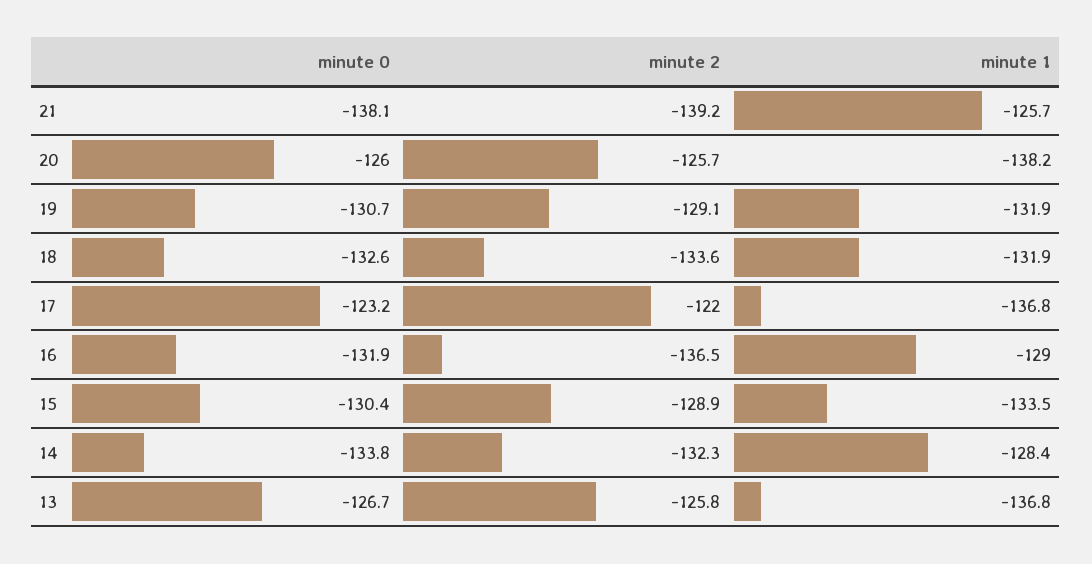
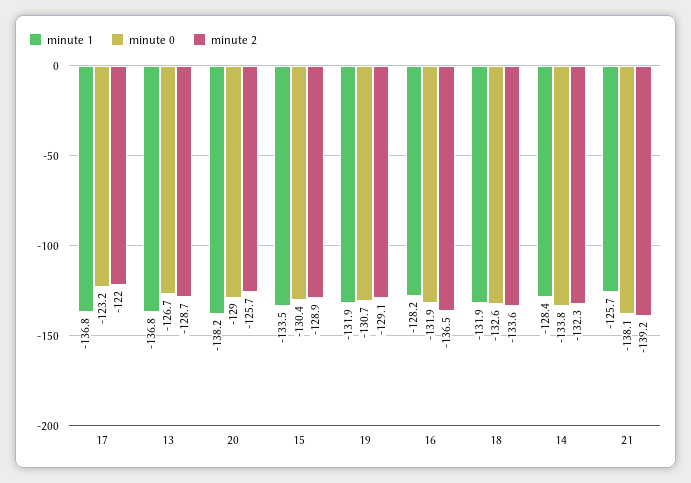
  {
    "minute 0": {
      "21": -138.1,
-     "20": -126,
+     "20": -129,
      "19": -130.7,
      "18": -132.6,
      "17": -123.2,
      "16": -131.9,
      "15": -130.4,
      "14": -133.8,
      "13": -126.7
    },
    "minute 2": {
      "21": -139.2,
      "20": -125.7,
      "19": -129.1,
      "18": -133.6,
      "17": -122,
      "16": -136.5,
      "15": -128.9,
      "14": -132.3,
-     "13": -125.8
+     "13": -128.7
    },
    "minute 1": {
      "21": -125.7,
      "20": -138.2,
      "19": -131.9,
      "18": -131.9,
      "17": -136.8,
-     "16": -129,
+     "16": -128.2,
      "15": -133.5,
      "14": -128.4,
      "13": -136.8
    }
  }

